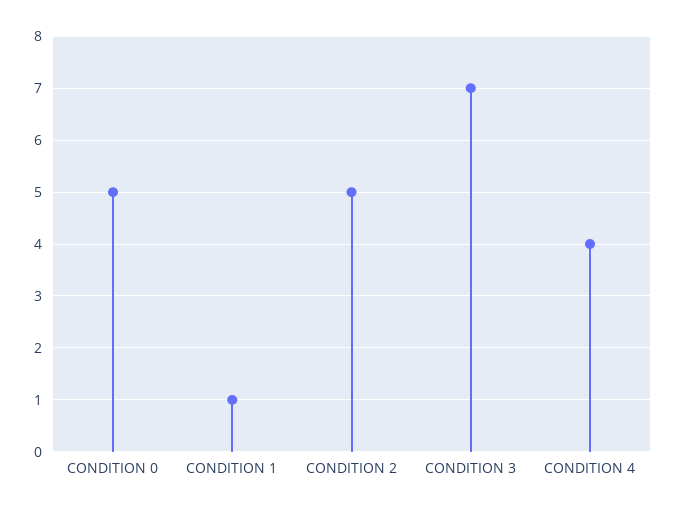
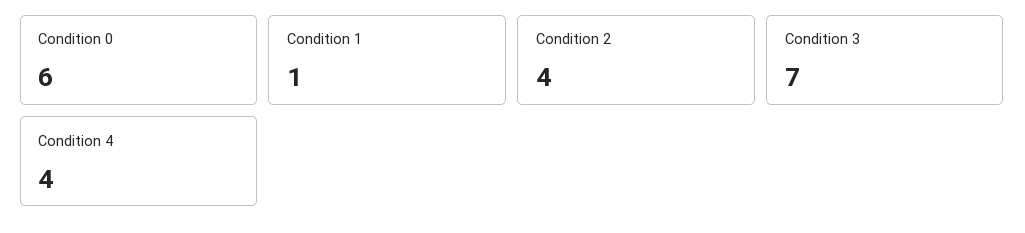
  {
-   "CONDITION 0": 5,
+   "CONDITION 0": 6,
    "CONDITION 1": 1,
-   "CONDITION 2": 5,
+   "CONDITION 2": 4,
    "CONDITION 3": 7,
    "CONDITION 4": 4
  }

